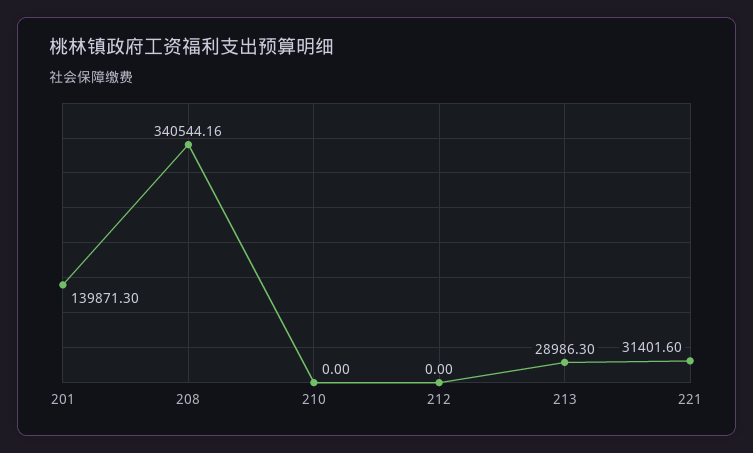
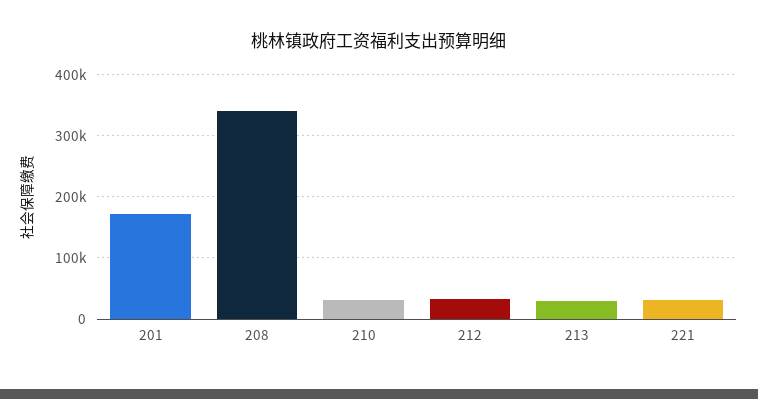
  {
-   "201": 139871.3,
+   "201": 170000,
    "208": 340544.16,
-   "210": 0,
+   "210": 30000,
-   "212": 0,
+   "212": 30000,
    "213": 28986.3,
    "221": 31401.6
  }

